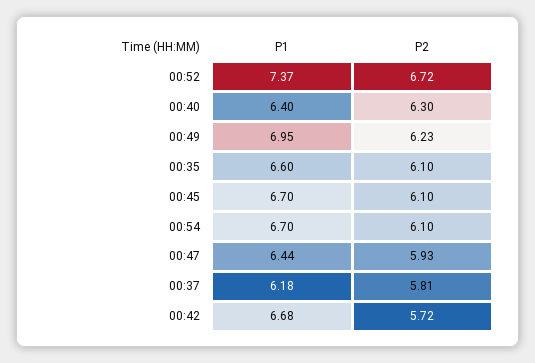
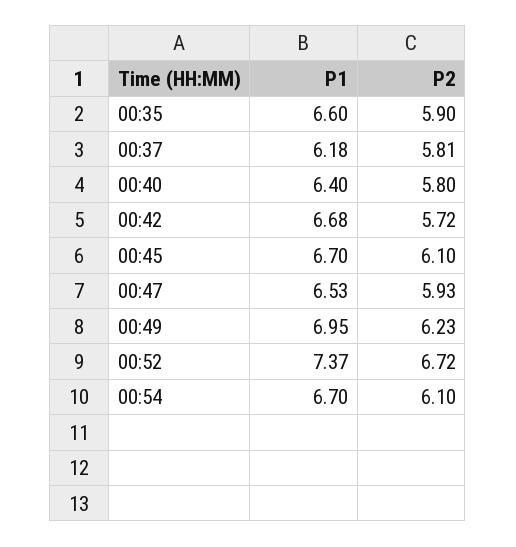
  {
    "P1": {
      "00:52": 7.37,
      "00:40": 6.4,
      "00:49": 6.95,
      "00:35": 6.6,
      "00:45": 6.7,
      "00:54": 6.7,
-     "00:47": 6.44,
+     "00:47": 6.53,
      "00:37": 6.18,
      "00:42": 6.68
    },
    "P2": {
      "00:52": 6.72,
-     "00:40": 6.3,
+     "00:40": 5.8,
      "00:49": 6.23,
-     "00:35": 6.1,
+     "00:35": 5.9,
      "00:45": 6.1,
      "00:54": 6.1,
      "00:47": 5.93,
      "00:37": 5.81,
      "00:42": 5.72
    }
  }

